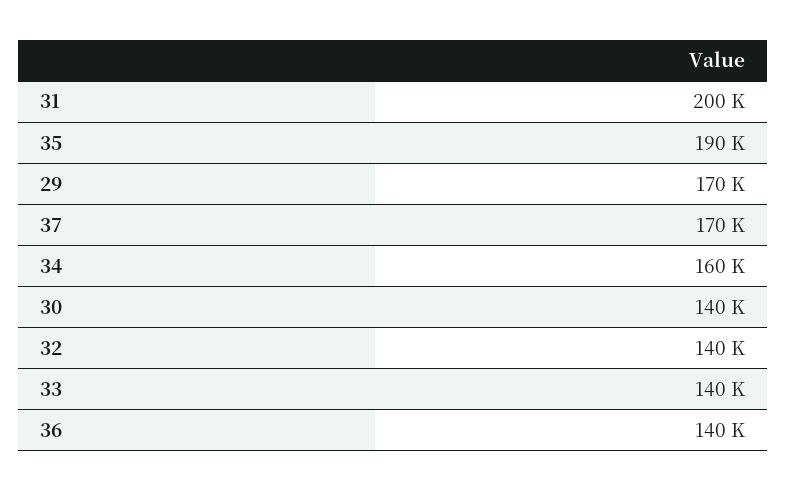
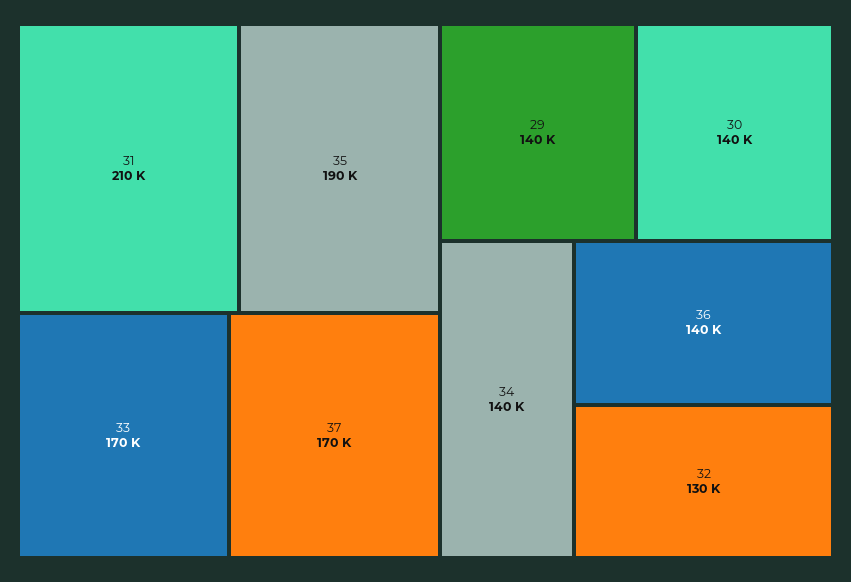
  {
-   "31": 200000,
+   "31": 210000,
    "35": 190000,
-   "29": 170000,
+   "29": 140000,
    "37": 170000,
-   "34": 160000,
+   "34": 140000,
    "30": 140000,
-   "32": 140000,
+   "32": 130000,
-   "33": 140000,
+   "33": 170000,
    "36": 140000
  }

